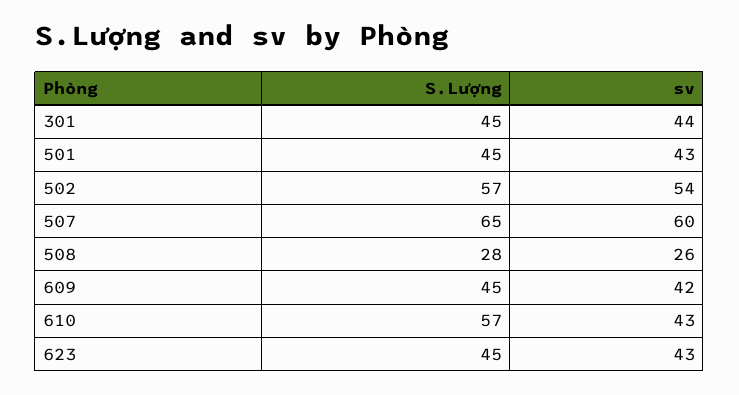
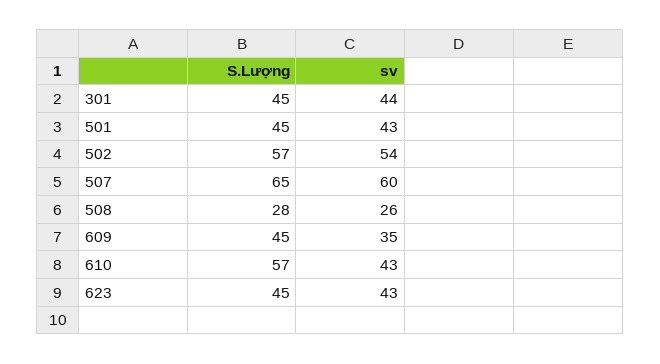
  {
    "S.Lượng": {
      "301": 45,
      "501": 45,
      "502": 57,
      "507": 65,
      "508": 28,
      "609": 45,
      "610": 57,
      "623": 45
    },
    "sv": {
      "301": 44,
      "501": 43,
      "502": 54,
      "507": 60,
      "508": 26,
-     "609": 42,
+     "609": 35,
      "610": 43,
      "623": 43
    }
  }

